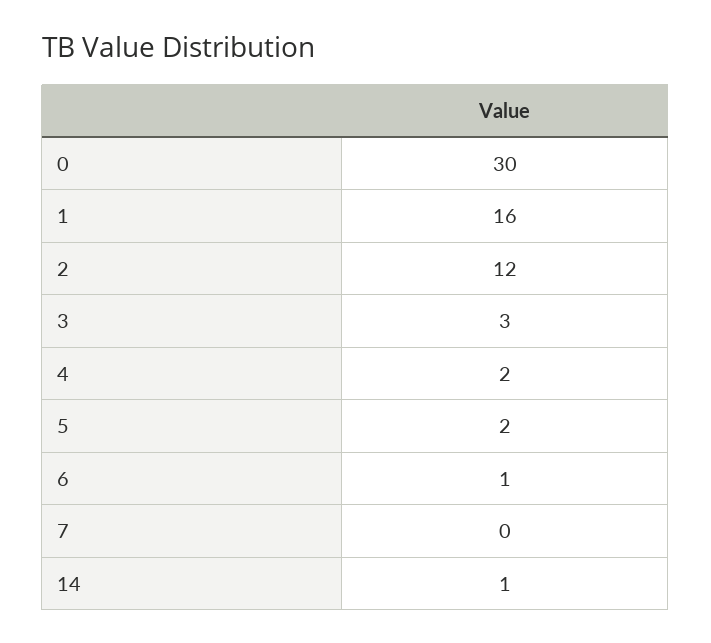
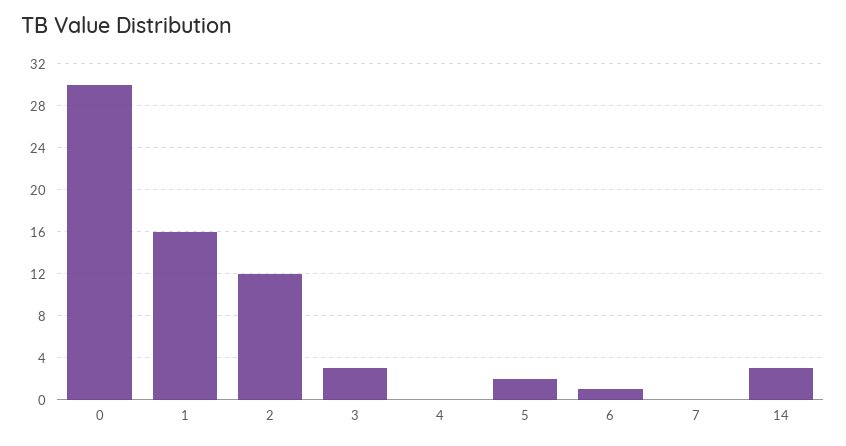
  {
    "0": 30,
    "1": 16,
    "2": 12,
    "3": 3,
-   "4": 2,
+   "4": 0,
    "5": 2,
    "6": 1,
    "7": 0,
-   "14": 1
+   "14": 3
  }

